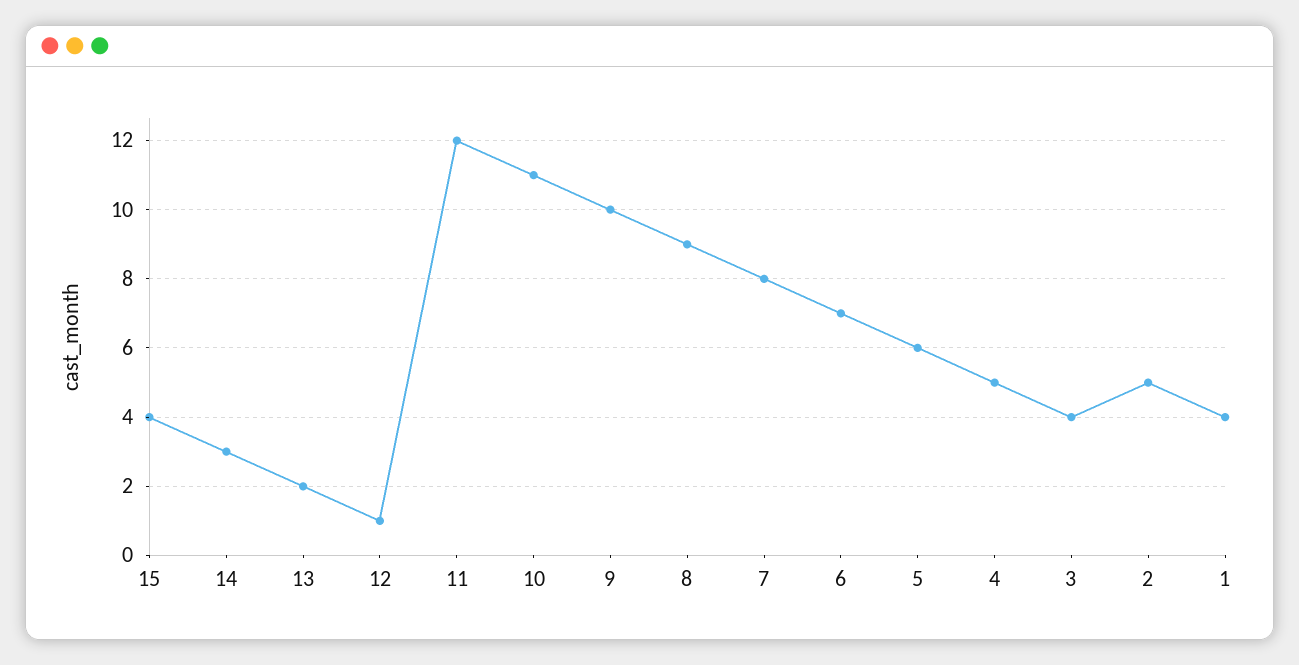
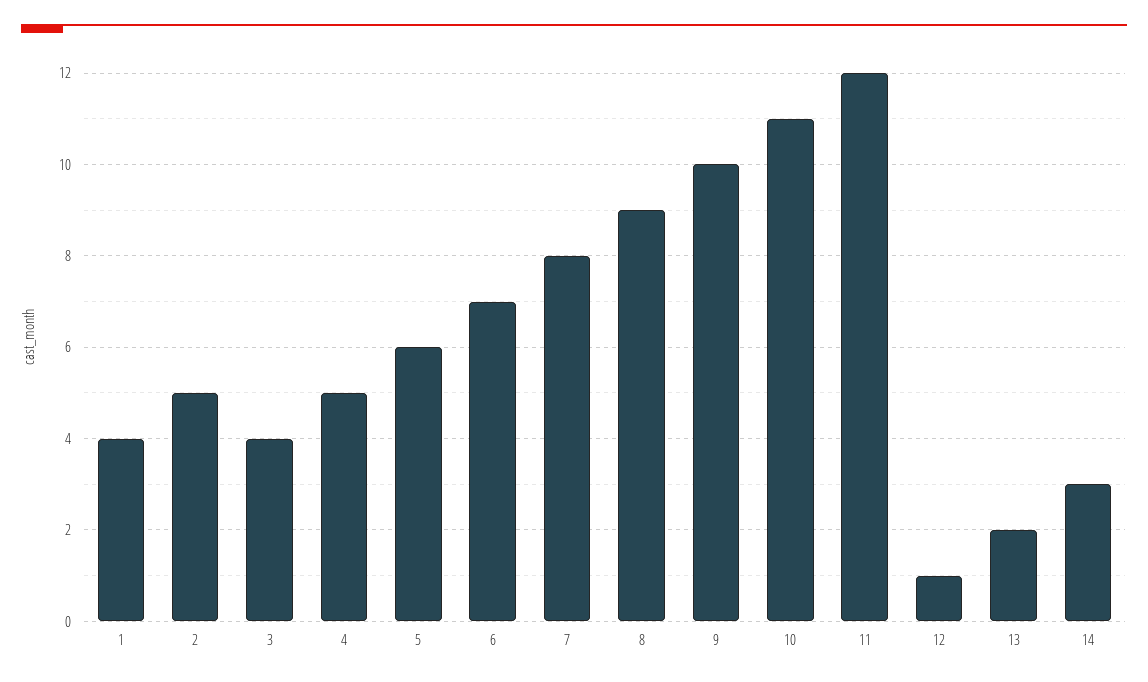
  {
-   "15": 4,
    "14": 3,
    "13": 2,
    "12": 1,
    "11": 12,
    "10": 11,
    "9": 10,
    "8": 9,
    "7": 8,
    "6": 7,
    "5": 6,
    "4": 5,
    "3": 4,
    "2": 5,
    "1": 4
  }

